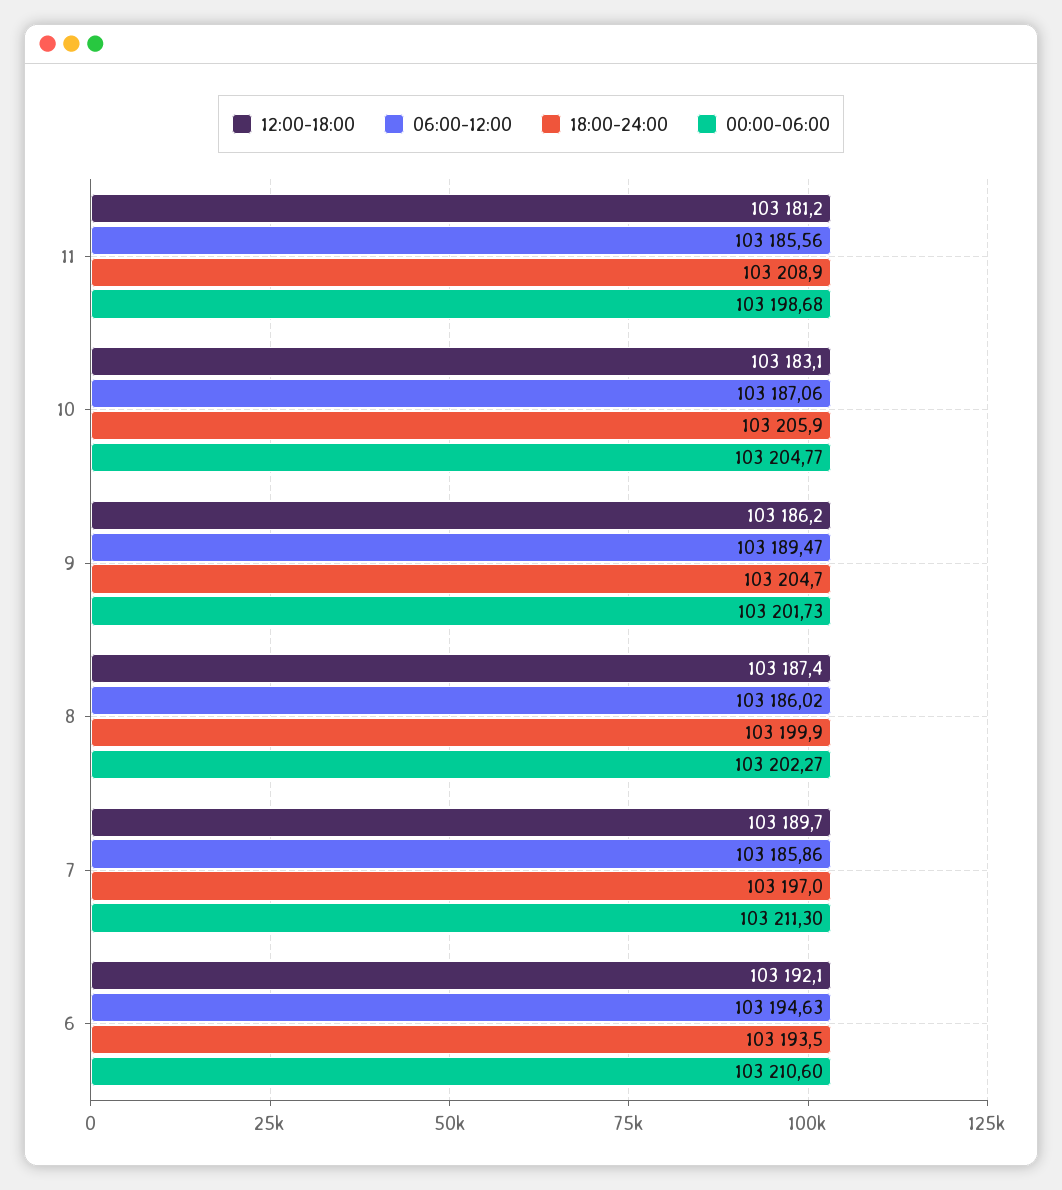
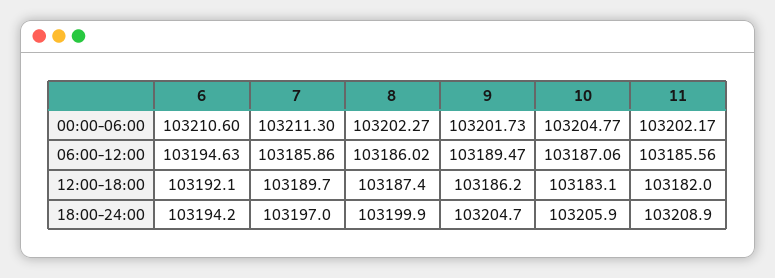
  {
    "12:00-18:00": {
-     "11": 103181.2,
+     "11": 103182,
      "10": 103183.1,
      "9": 103186.2,
      "8": 103187.4,
      "7": 103189.7,
      "6": 103192.1
    },
    "06:00-12:00": {
      "11": 103185.56,
      "10": 103187.06,
      "9": 103189.47,
      "8": 103186.02,
      "7": 103185.86,
      "6": 103194.63
    },
    "18:00-24:00": {
      "11": 103208.9,
      "10": 103205.9,
      "9": 103204.7,
      "8": 103199.9,
      "7": 103197,
-     "6": 103193.5
+     "6": 103194.2
    },
    "00:00-06:00": {
-     "11": 103198.68,
+     "11": 103202.17,
      "10": 103204.77,
      "9": 103201.73,
      "8": 103202.27,
      "7": 103211.3,
      "6": 103210.6
    }
  }

